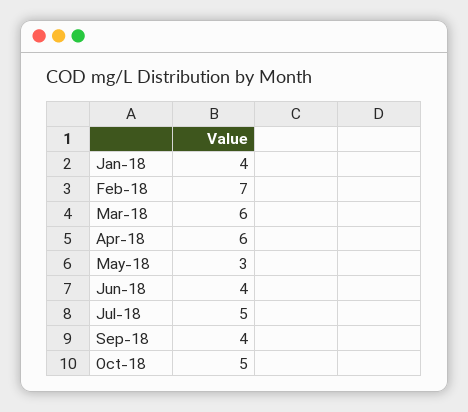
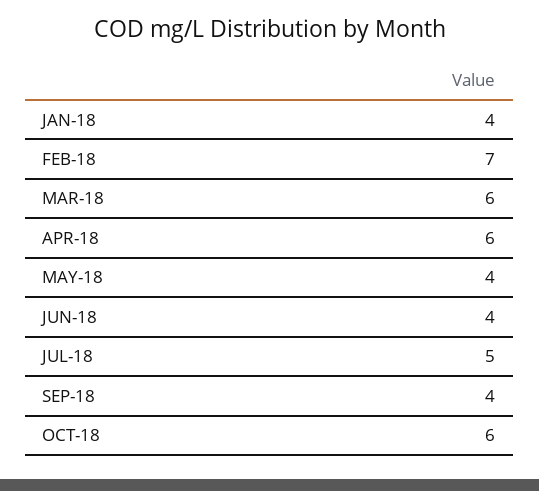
  {
    "Jan-18": 4,
    "Feb-18": 7,
    "Mar-18": 6,
    "Apr-18": 6,
-   "May-18": 3,
+   "May-18": 4,
    "Jun-18": 4,
    "Jul-18": 5,
    "Sep-18": 4,
-   "Oct-18": 5
+   "Oct-18": 6
  }

